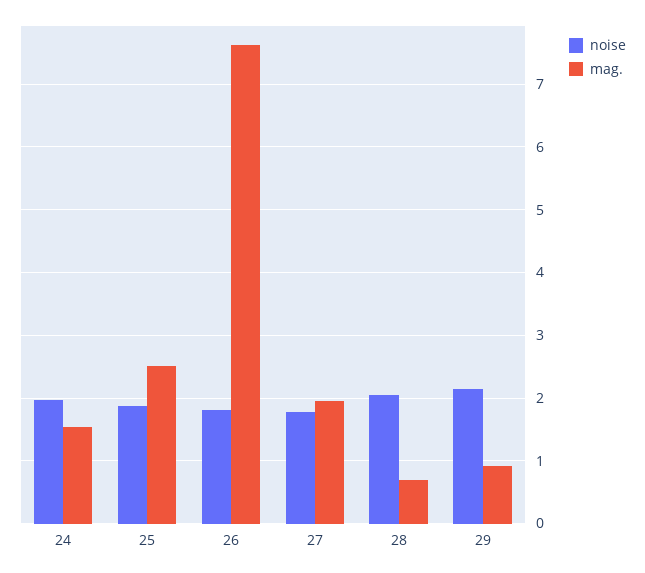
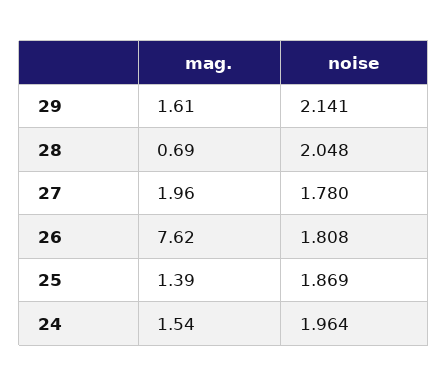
  {
    "noise": {
      "24": 1.964,
      "25": 1.869,
      "26": 1.808,
      "27": 1.78,
      "28": 2.048,
      "29": 2.141
    },
    "mag.": {
      "24": 1.54,
-     "25": 2.5,
+     "25": 1.39,
      "26": 7.62,
      "27": 1.96,
      "28": 0.69,
-     "29": 0.9
+     "29": 1.61
    }
  }

